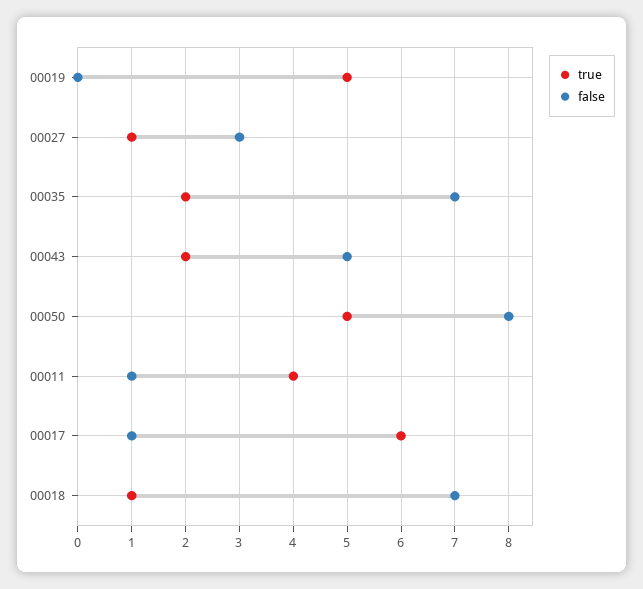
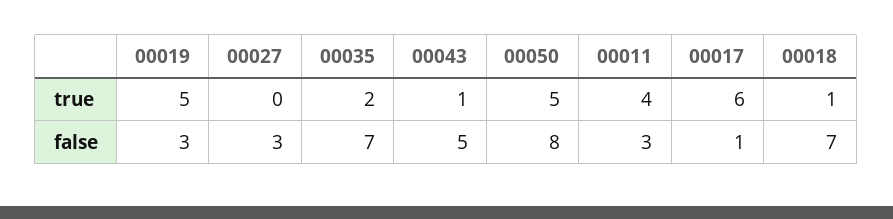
  {
    "true": {
      "00019": 5,
-     "00027": 1,
+     "00027": 0,
      "00035": 2,
-     "00043": 2,
+     "00043": 1,
      "00050": 5,
      "00011": 4,
      "00017": 6,
      "00018": 1
    },
    "false": {
-     "00019": 0,
+     "00019": 3,
      "00027": 3,
      "00035": 7,
      "00043": 5,
      "00050": 8,
-     "00011": 1,
+     "00011": 3,
      "00017": 1,
      "00018": 7
    }
  }

